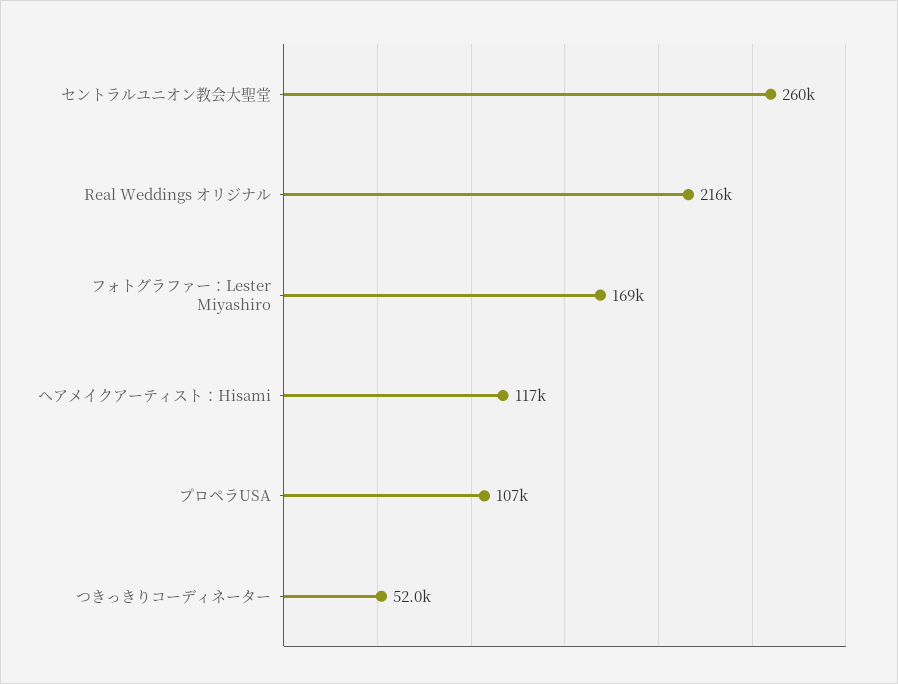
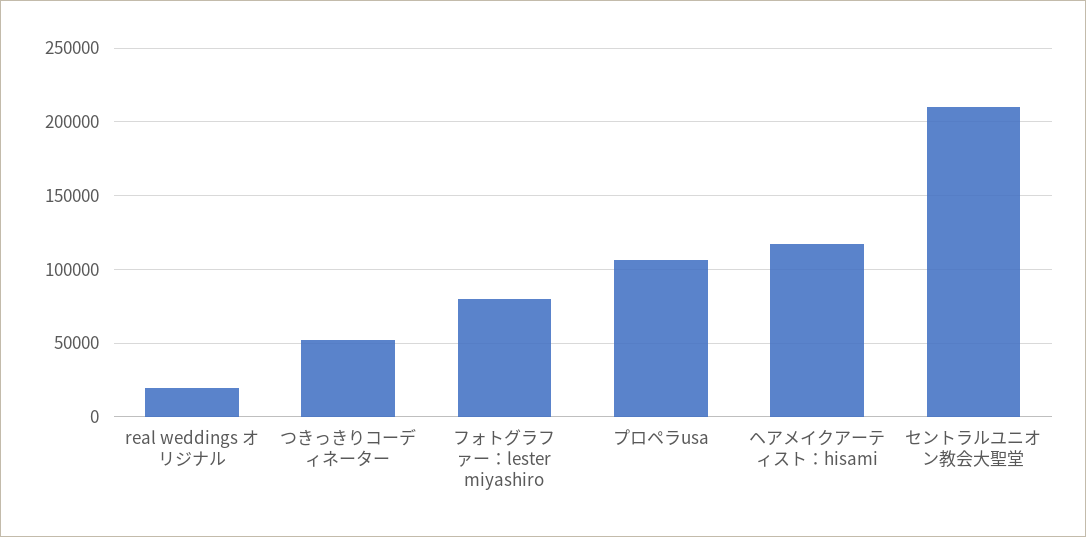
  {
-   "セントラルユニオン教会大聖堂": 260000,
+   "セントラルユニオン教会大聖堂": 210000,
-   "Real Weddings オリジナル": 216000,
+   "Real Weddings オリジナル": 20000,
-   "フォトグラファー：Lester Miyashiro": 169000,
+   "フォトグラファー：Lester Miyashiro": 80000,
    "ヘアメイクアーティスト：Hisami": 117000,
    "プロペラUSA": 107000,
    "つきっきりコーディネーター": 52000
  }

